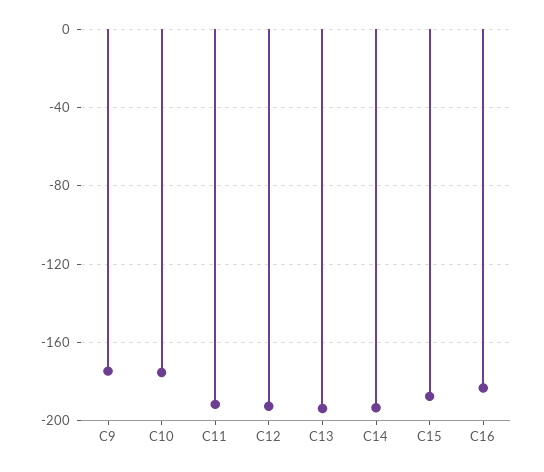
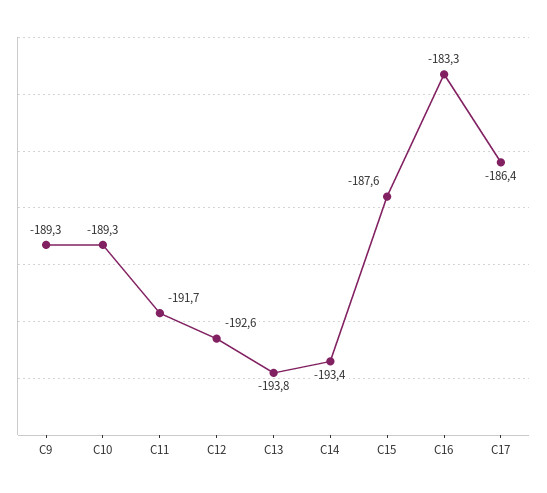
  {
-   "C9": -175,
+   "C9": -189.3,
-   "C10": -175,
+   "C10": -189.3,
    "C11": -191.7,
    "C12": -192.6,
    "C13": -193.8,
    "C14": -193.4,
    "C15": -187.6,
-   "C16": -183.3
+   "C16": -183.3,
+   "C17": -186.4
  }

